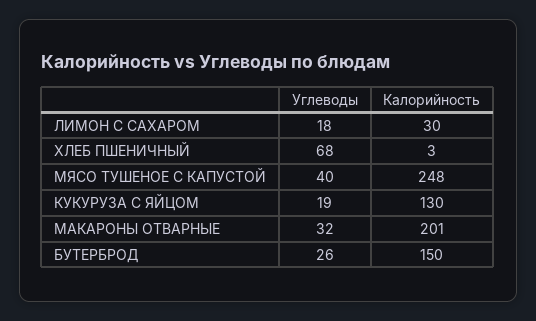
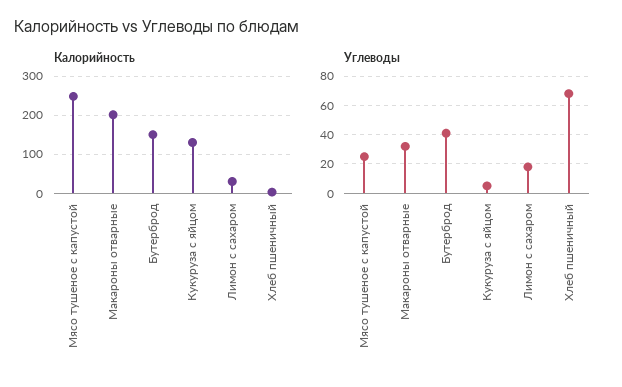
  {
    "Углеводы": {
      "ЛИМОН С САХАРОМ": 18,
      "ХЛЕБ ПШЕНИЧНЫЙ": 68,
-     "МЯСО ТУШЕНОЕ С КАПУСТОЙ": 40,
+     "МЯСО ТУШЕНОЕ С КАПУСТОЙ": 25,
-     "КУКУРУЗА С ЯЙЦОМ": 19,
+     "КУКУРУЗА С ЯЙЦОМ": 5,
      "МАКАРОНЫ ОТВАРНЫЕ": 32,
-     "БУТЕРБРОД": 26
+     "БУТЕРБРОД": 40
    },
    "Калорийность": {
      "ЛИМОН С САХАРОМ": 30,
      "ХЛЕБ ПШЕНИЧНЫЙ": 3,
      "МЯСО ТУШЕНОЕ С КАПУСТОЙ": 248,
      "КУКУРУЗА С ЯЙЦОМ": 130,
      "МАКАРОНЫ ОТВАРНЫЕ": 201,
      "БУТЕРБРОД": 150
    }
  }

